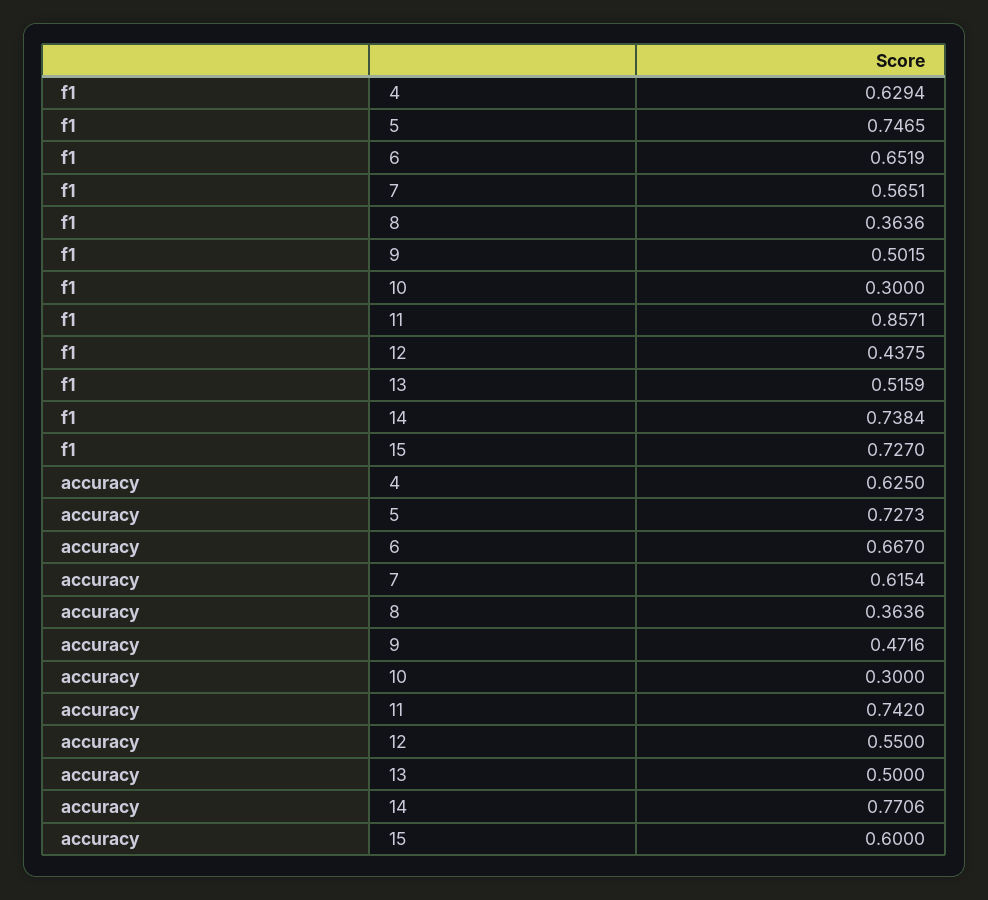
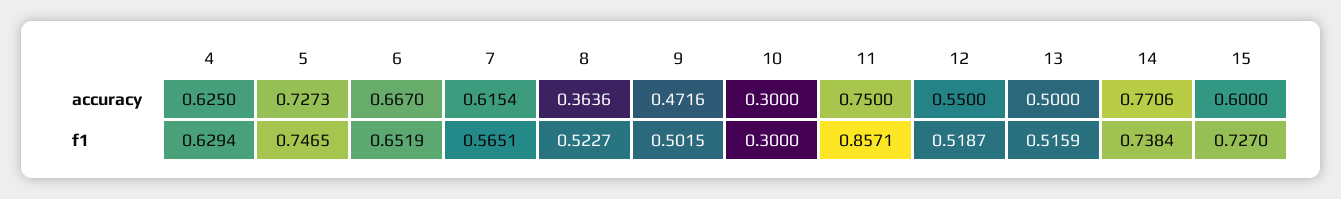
  {
    "f1": {
      "4": 0.6294,
      "5": 0.7465,
      "6": 0.6519,
      "7": 0.5651,
-     "8": 0.3636,
+     "8": 0.5227,
      "9": 0.5015,
      "10": 0.3,
      "11": 0.8571,
-     "12": 0.4375,
+     "12": 0.5187,
      "13": 0.5159,
      "14": 0.7384,
      "15": 0.727
    },
    "accuracy": {
      "4": 0.625,
      "5": 0.7273,
      "6": 0.667,
      "7": 0.6154,
      "8": 0.3636,
      "9": 0.4716,
      "10": 0.3,
-     "11": 0.742,
+     "11": 0.75,
      "12": 0.55,
      "13": 0.5,
      "14": 0.7706,
      "15": 0.6
    }
  }

